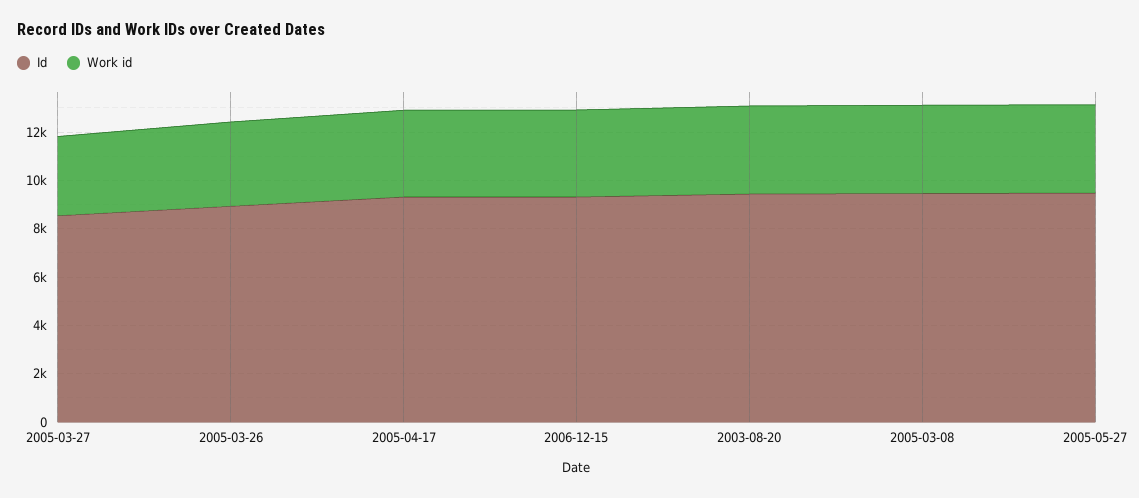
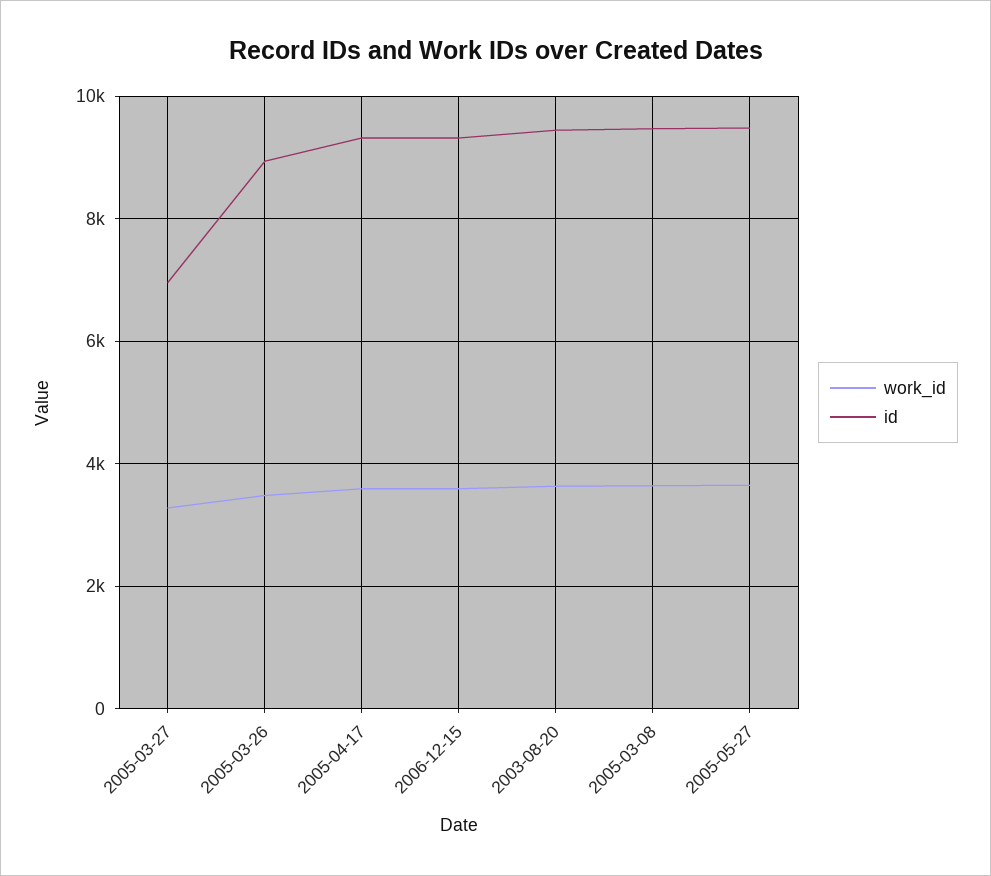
  {
    "Id": {
-     "2005-03-27": 8500,
+     "2005-03-27": 7000,
      "2005-03-26": 9000,
      "2005-04-17": 9400,
      "2006-12-15": 9400,
      "2003-08-20": 9400,
      "2005-03-08": 9400,
      "2005-05-27": 9400
    },
    "Work id": {
      "2005-03-27": 3200,
      "2005-03-26": 3400,
      "2005-04-17": 3600,
      "2006-12-15": 3600,
      "2003-08-20": 3600,
      "2005-03-08": 3600,
      "2005-05-27": 3600
    }
  }

